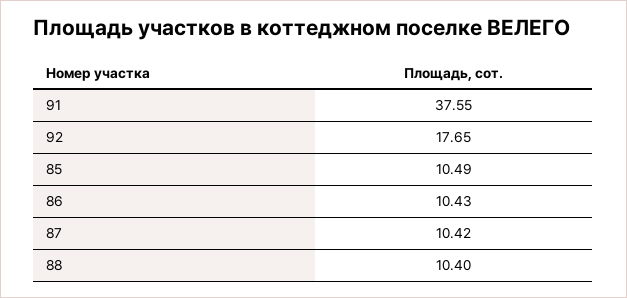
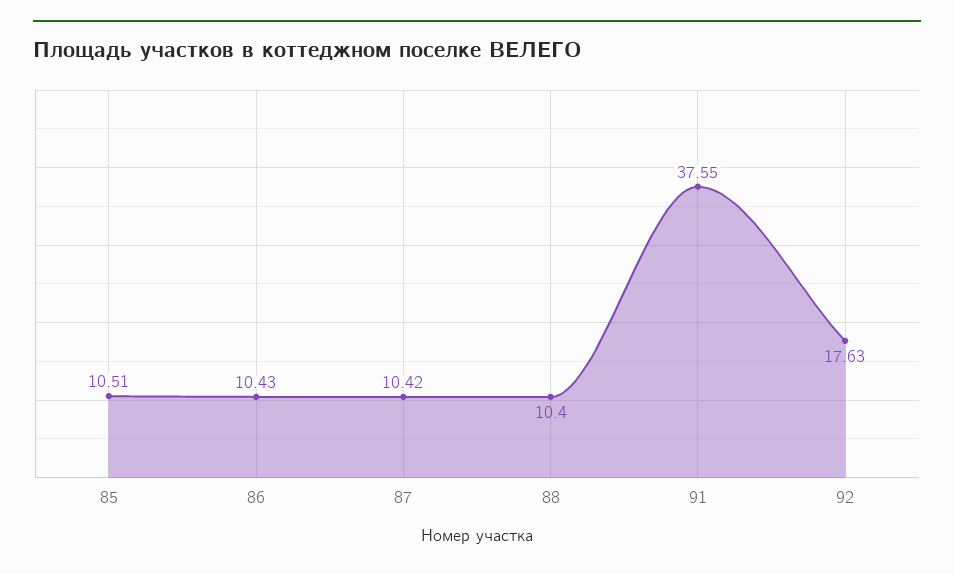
  {
    "91": 37.55,
-   "92": 17.65,
+   "92": 17.63,
-   "85": 10.49,
+   "85": 10.51,
    "86": 10.43,
    "87": 10.42,
    "88": 10.4
  }

